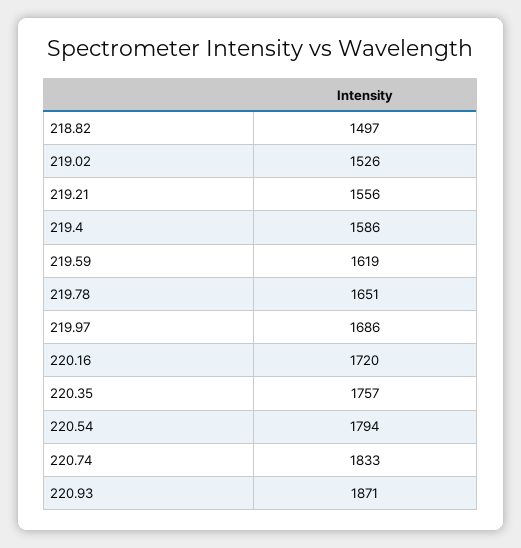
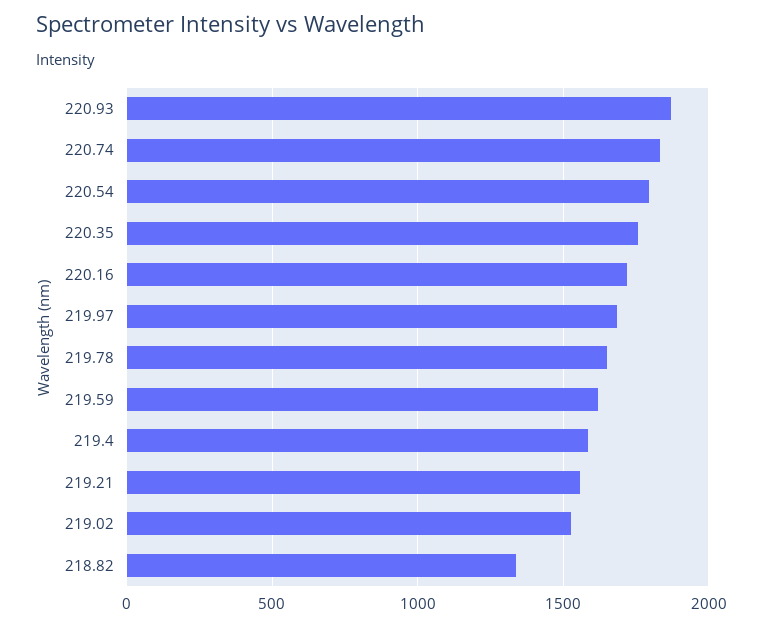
  {
-   "218.82": 1497,
+   "218.82": 1350,
    "219.02": 1526,
    "219.21": 1556,
    "219.4": 1586,
    "219.59": 1619,
    "219.78": 1651,
    "219.97": 1686,
    "220.16": 1720,
    "220.35": 1757,
    "220.54": 1794,
    "220.74": 1833,
    "220.93": 1871
  }

